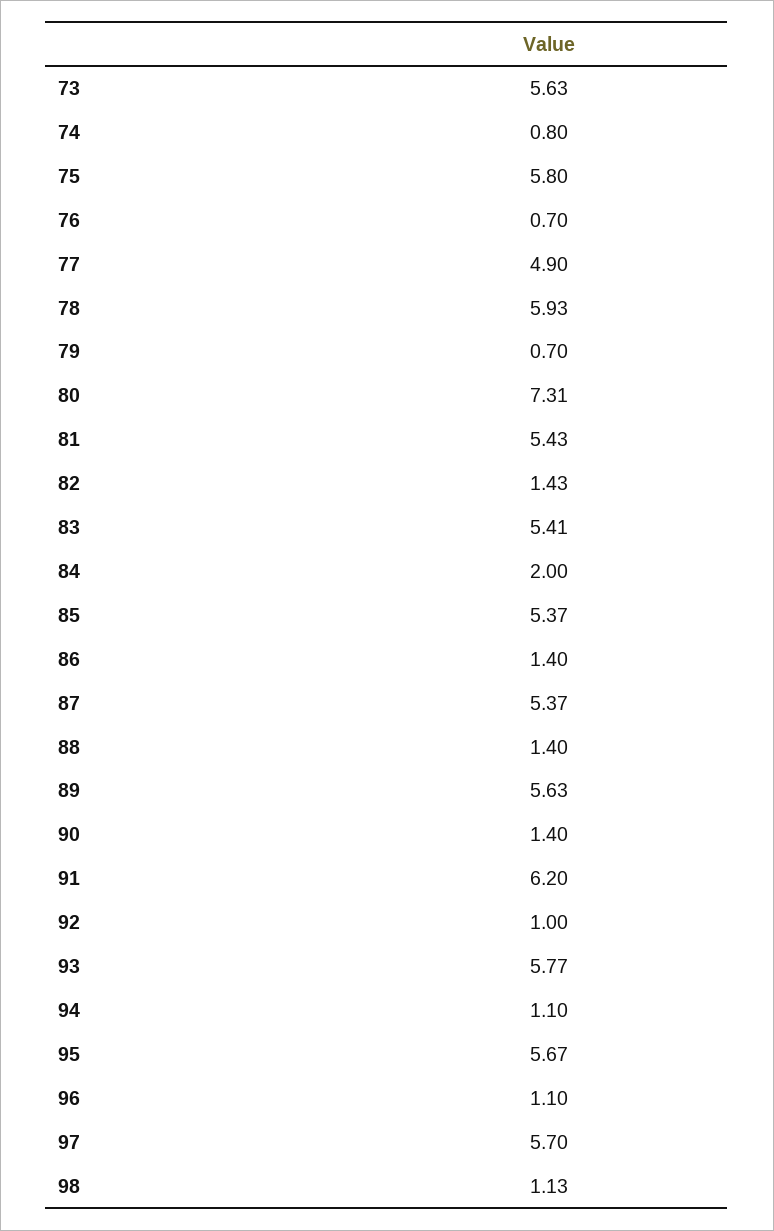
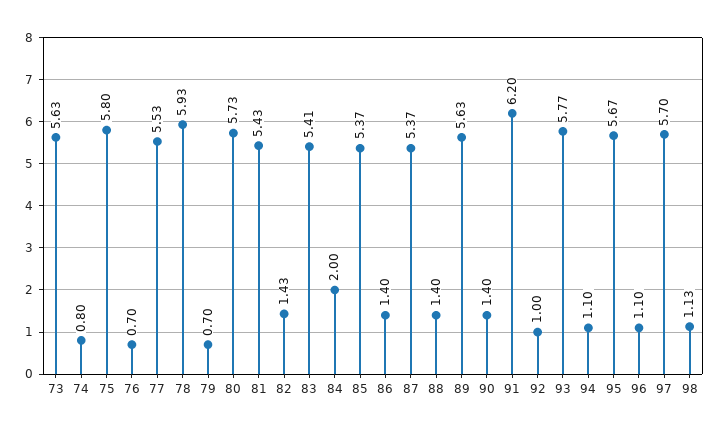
  {
    "73": 5.63,
    "74": 0.8,
    "75": 5.8,
    "76": 0.7,
-   "77": 4.9,
+   "77": 5.53,
    "78": 5.93,
    "79": 0.7,
-   "80": 7.31,
+   "80": 5.73,
    "81": 5.43,
    "82": 1.43,
    "83": 5.41,
    "84": 2,
    "85": 5.37,
    "86": 1.4,
    "87": 5.37,
    "88": 1.4,
    "89": 5.63,
    "90": 1.4,
    "91": 6.2,
    "92": 1,
    "93": 5.77,
    "94": 1.1,
    "95": 5.67,
    "96": 1.1,
    "97": 5.7,
    "98": 1.13
  }

